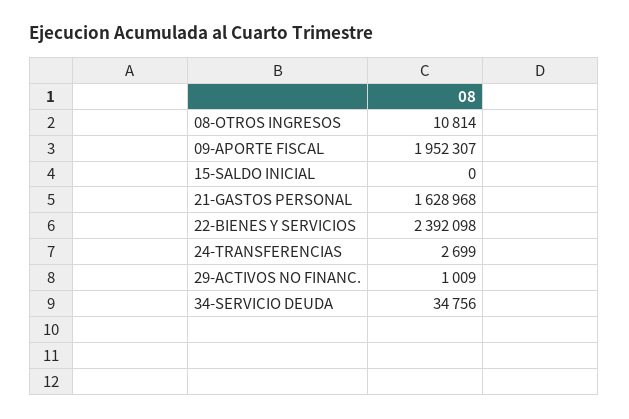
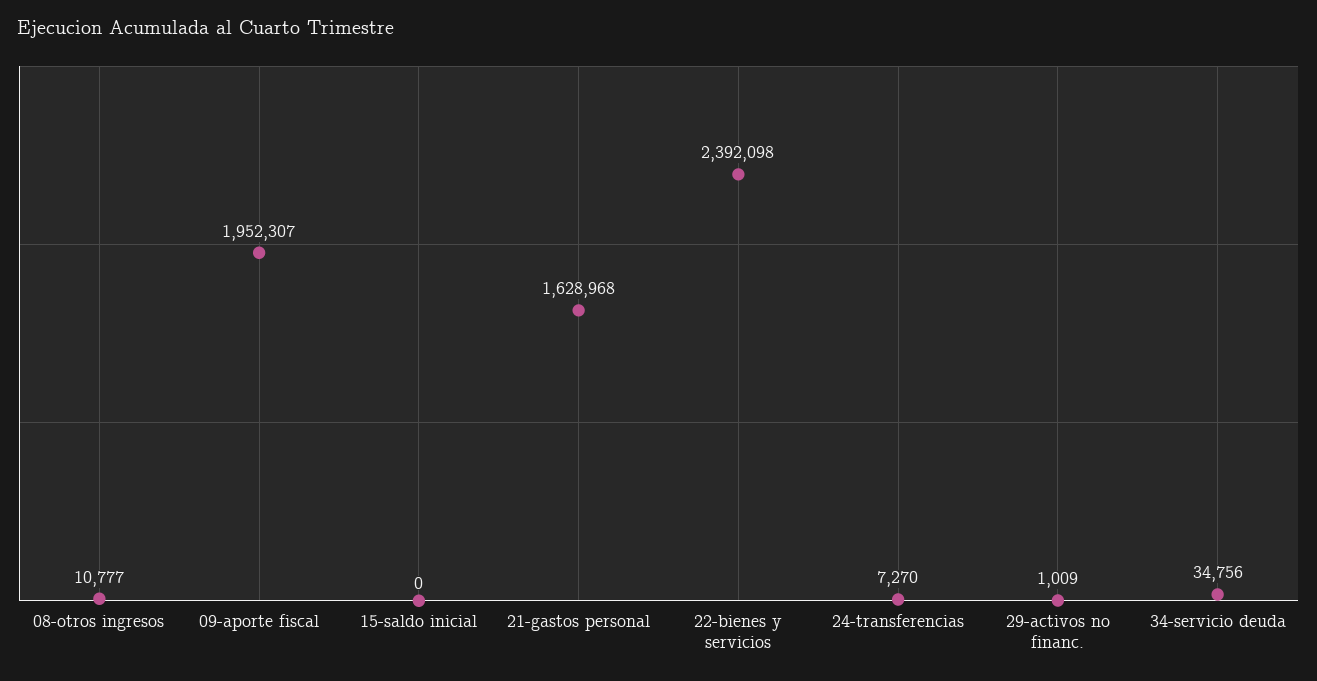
  {
-   "08-OTROS INGRESOS": 10814,
+   "08-OTROS INGRESOS": 10777,
    "09-APORTE FISCAL": 1952307,
    "15-SALDO INICIAL": 0,
    "21-GASTOS PERSONAL": 1628968,
    "22-BIENES Y SERVICIOS": 2392098,
-   "24-TRANSFERENCIAS": 2699,
+   "24-TRANSFERENCIAS": 7270,
    "29-ACTIVOS NO FINANC.": 1009,
    "34-SERVICIO DEUDA": 34756
  }

